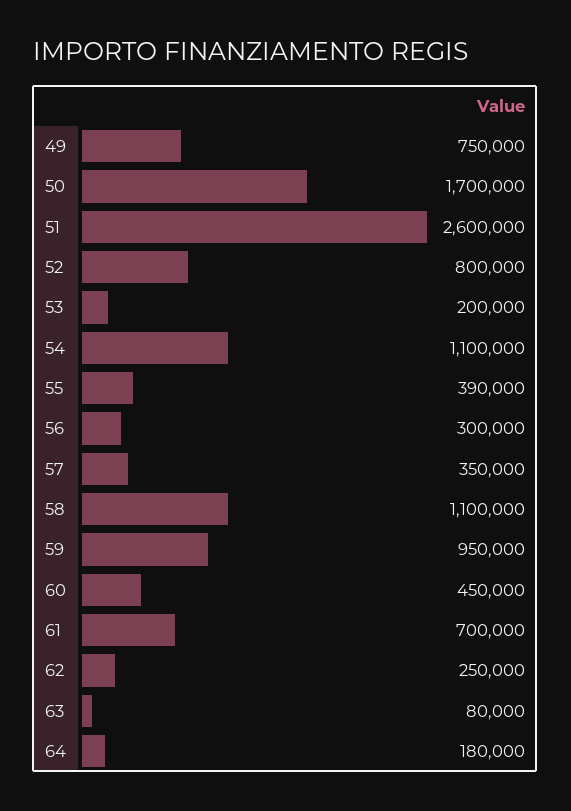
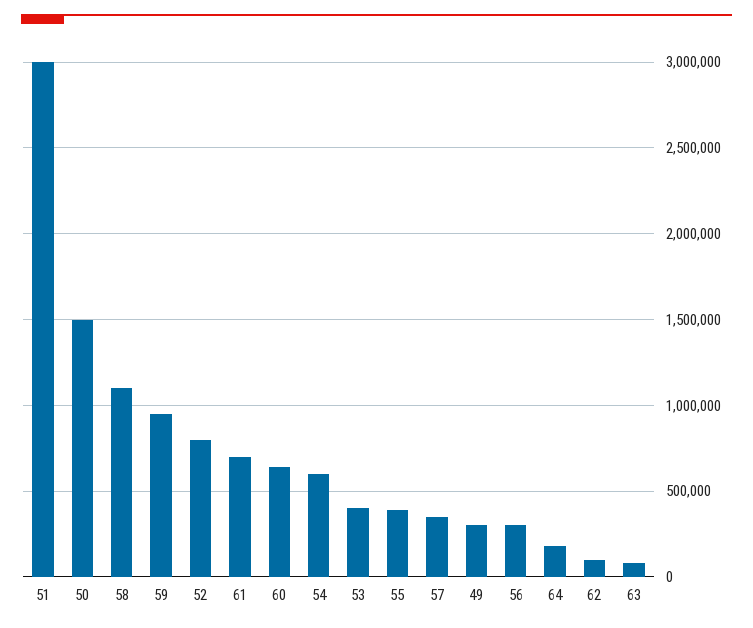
  {
-   "49": 750000,
+   "49": 300000,
-   "50": 1700000,
+   "50": 1500000,
-   "51": 2600000,
+   "51": 3000000,
    "52": 800000,
-   "53": 200000,
+   "53": 400000,
-   "54": 1100000,
+   "54": 600000,
    "55": 390000,
    "56": 300000,
    "57": 350000,
    "58": 1100000,
    "59": 950000,
-   "60": 450000,
+   "60": 650000,
    "61": 700000,
-   "62": 250000,
+   "62": 100000,
    "63": 80000,
    "64": 180000
  }

